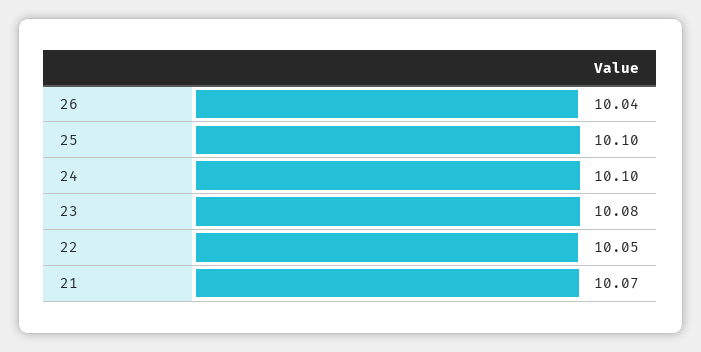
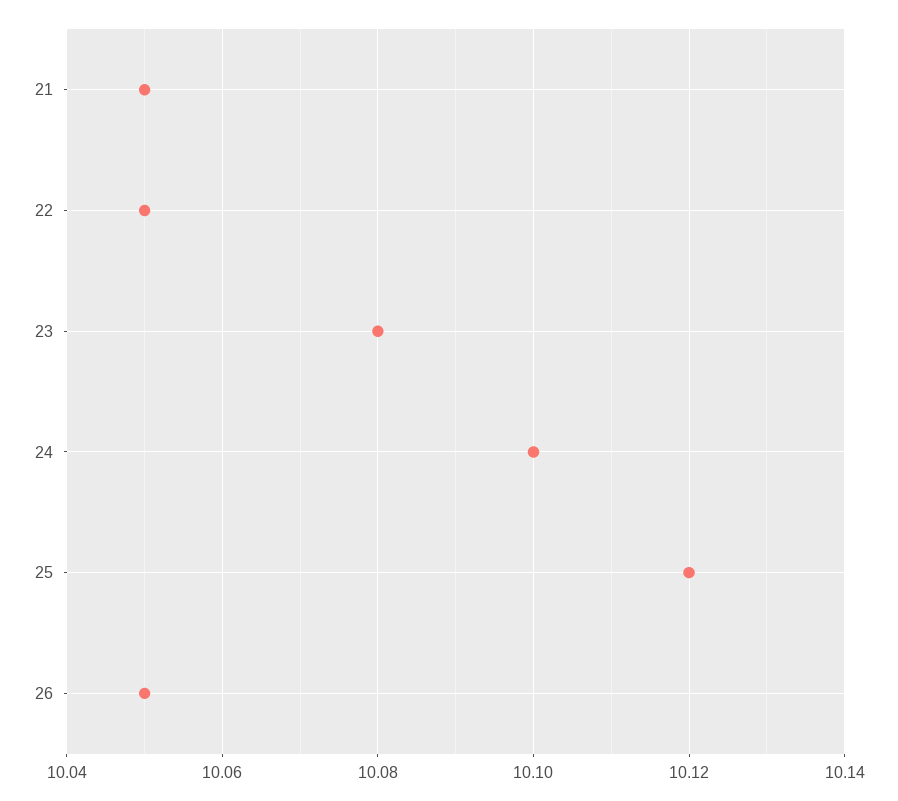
  {
-   "26": 10.04,
+   "26": 10.05,
-   "25": 10.1,
+   "25": 10.12,
    "24": 10.1,
    "23": 10.08,
    "22": 10.05,
-   "21": 10.07
+   "21": 10.05
  }

